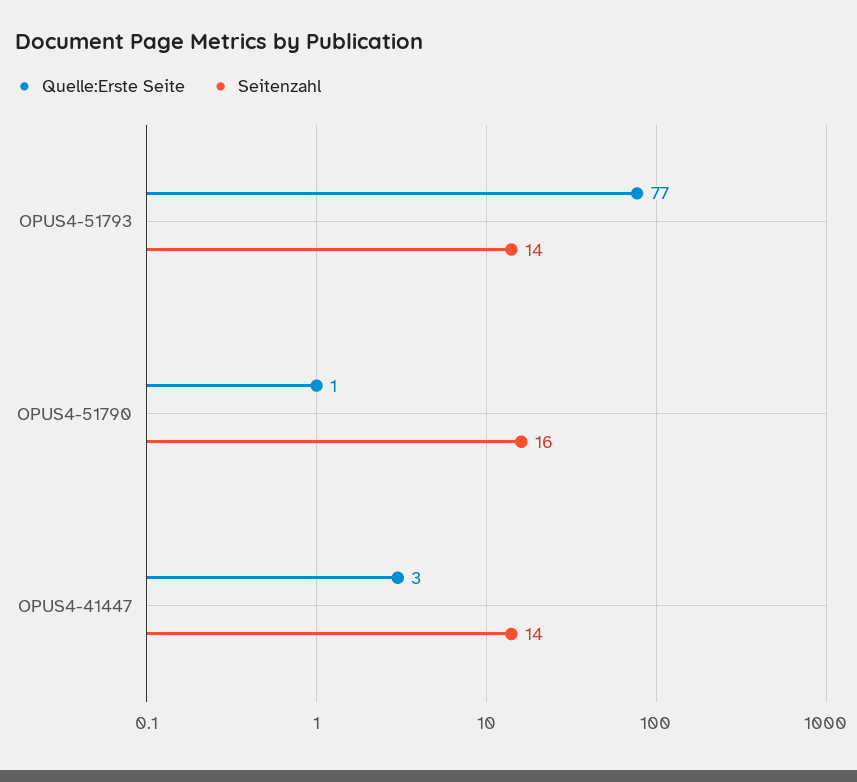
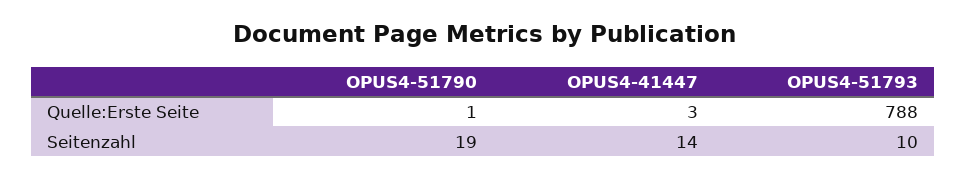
  {
    "Quelle:Erste Seite": {
-     "OPUS4-51793": 77,
+     "OPUS4-51793": 788,
      "OPUS4-51790": 1,
      "OPUS4-41447": 3
    },
    "Seitenzahl": {
-     "OPUS4-51793": 14,
+     "OPUS4-51793": 10,
-     "OPUS4-51790": 16,
+     "OPUS4-51790": 19,
      "OPUS4-41447": 14
    }
  }

